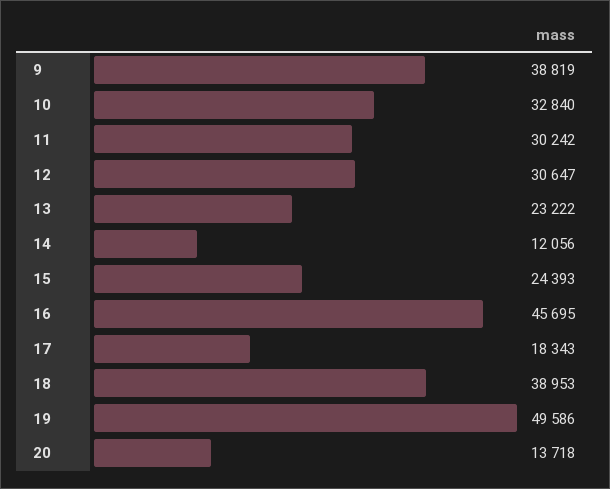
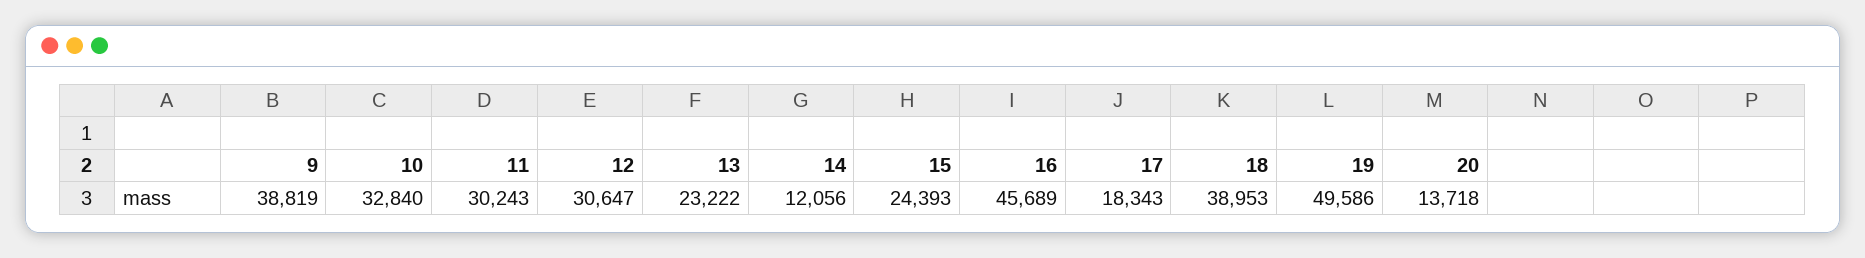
  {
    "9": 38819,
    "10": 32840,
-   "11": 30242,
+   "11": 30243,
    "12": 30647,
    "13": 23222,
    "14": 12056,
    "15": 24393,
-   "16": 45695,
+   "16": 45689,
    "17": 18343,
    "18": 38953,
    "19": 49586,
    "20": 13718
  }

